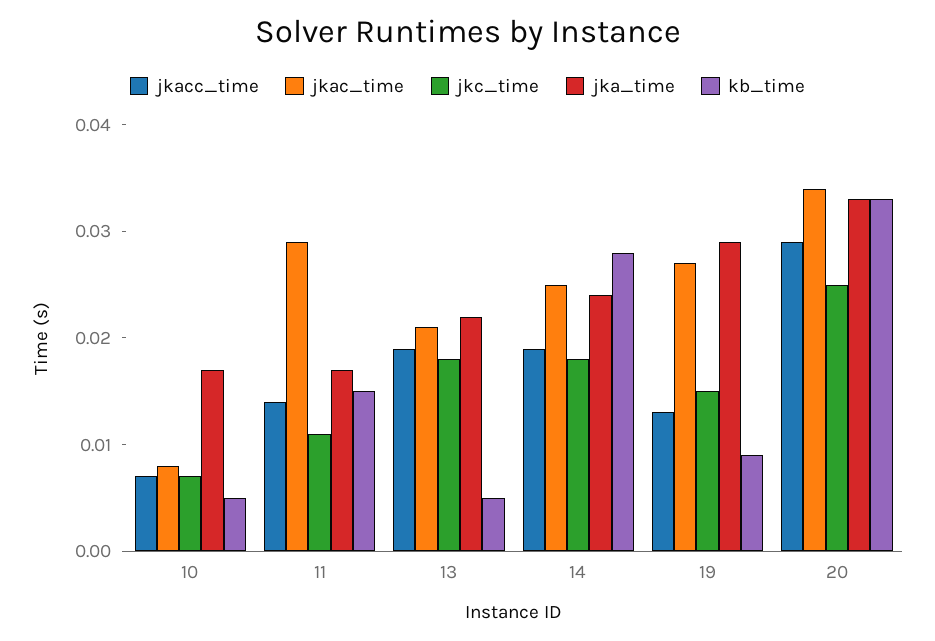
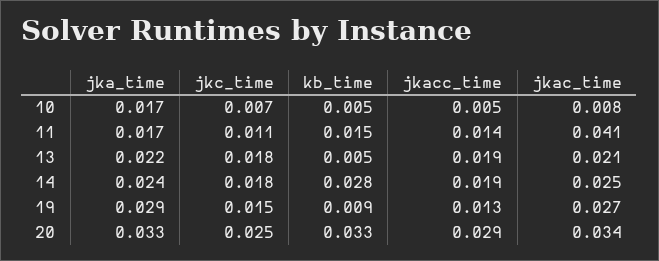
  {
    "jkacc_time": {
-     "10": 0.007,
+     "10": 0.005,
      "11": 0.014,
      "13": 0.019,
      "14": 0.019,
      "19": 0.013,
      "20": 0.029
    },
    "jkac_time": {
      "10": 0.008,
-     "11": 0.029,
+     "11": 0.041,
      "13": 0.021,
      "14": 0.025,
      "19": 0.027,
      "20": 0.034
    },
    "jkc_time": {
      "10": 0.007,
      "11": 0.011,
      "13": 0.018,
      "14": 0.018,
      "19": 0.015,
      "20": 0.025
    },
    "jka_time": {
      "10": 0.017,
      "11": 0.017,
      "13": 0.022,
      "14": 0.024,
      "19": 0.029,
      "20": 0.033
    },
    "kb_time": {
      "10": 0.005,
      "11": 0.015,
      "13": 0.005,
      "14": 0.028,
      "19": 0.009,
      "20": 0.033
    }
  }

